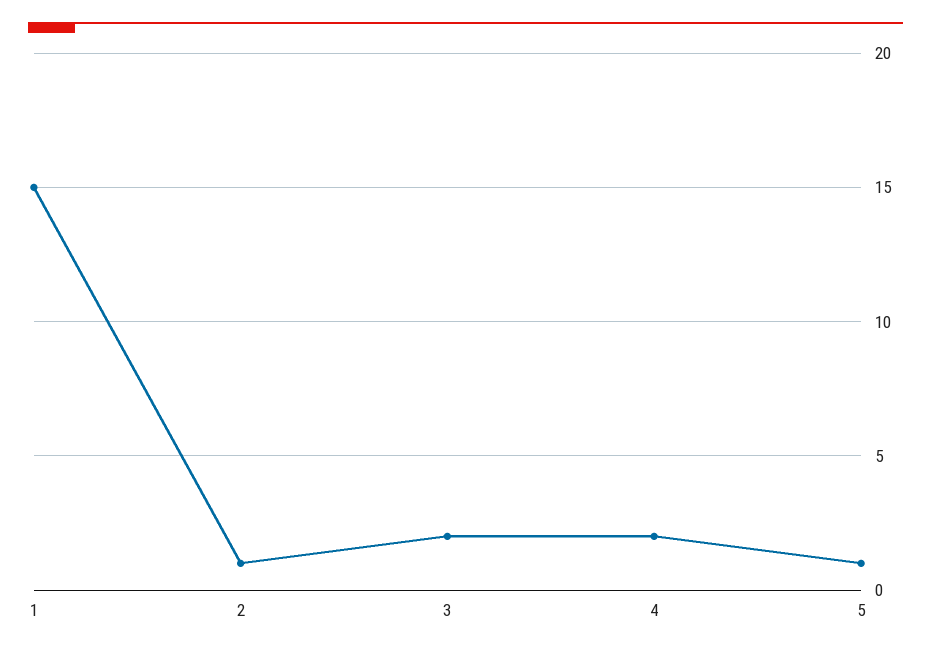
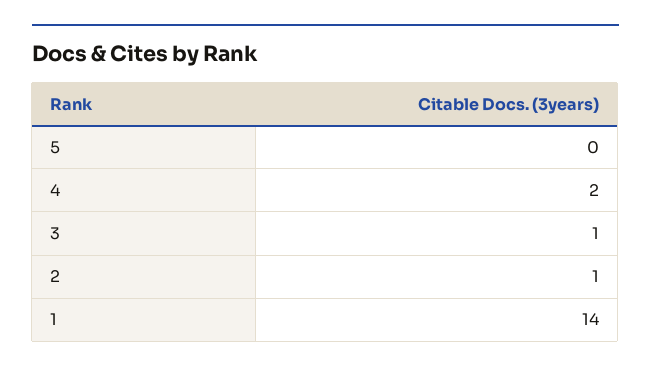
  {
-   "1": 15,
+   "1": 14,
    "2": 1,
-   "3": 2,
+   "3": 1,
    "4": 2,
-   "5": 1
+   "5": 0
  }

